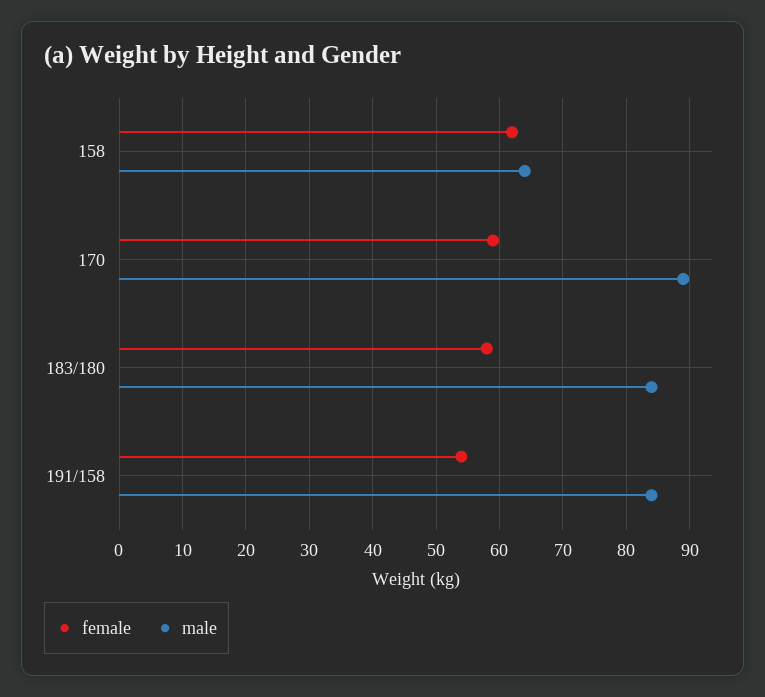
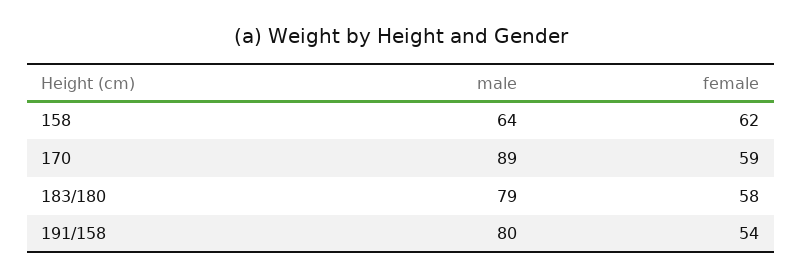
  {
    "female": {
      "158": 62,
      "170": 59,
      "183/180": 58,
      "191/158": 54
    },
    "male": {
      "158": 64,
      "170": 89,
-     "183/180": 84,
+     "183/180": 79,
-     "191/158": 84
+     "191/158": 80
    }
  }

